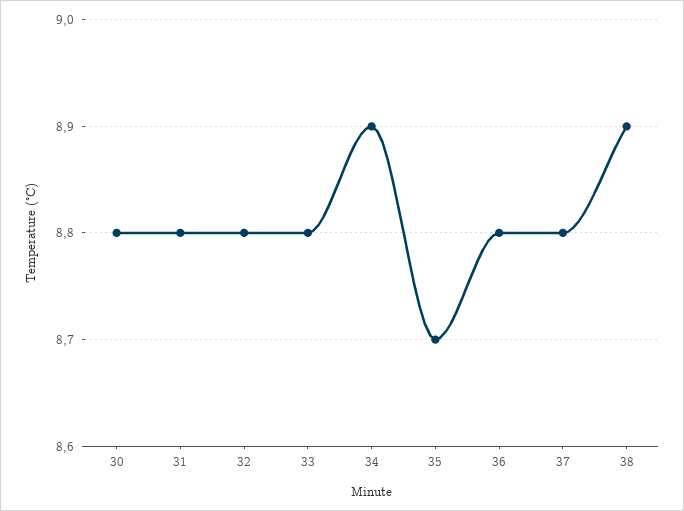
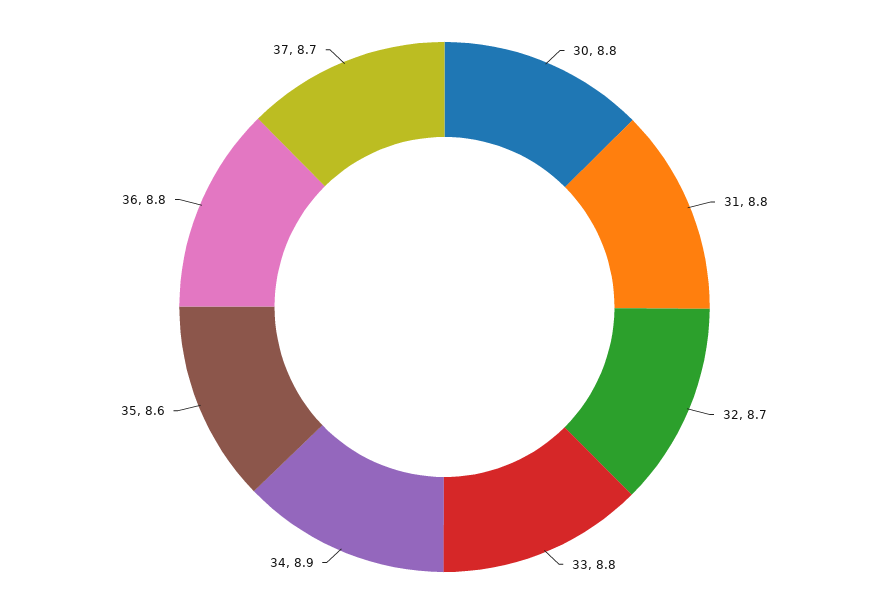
  {
    "30": 8.8,
    "31": 8.8,
-   "32": 8.8,
+   "32": 8.7,
    "33": 8.8,
    "34": 8.9,
-   "35": 8.7,
+   "35": 8.6,
    "36": 8.8,
-   "37": 8.8,
+   "37": 8.7
-   "38": 8.9
  }

